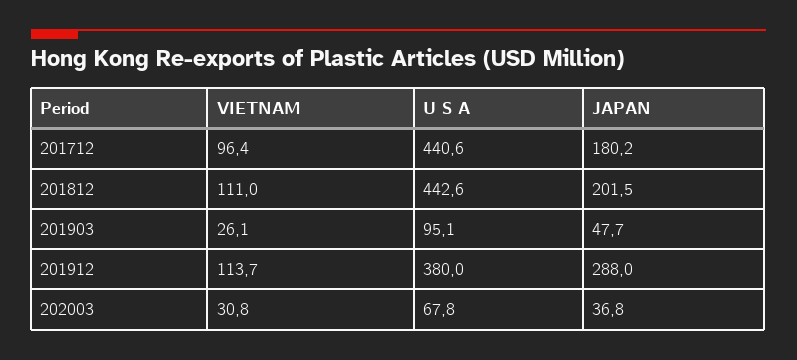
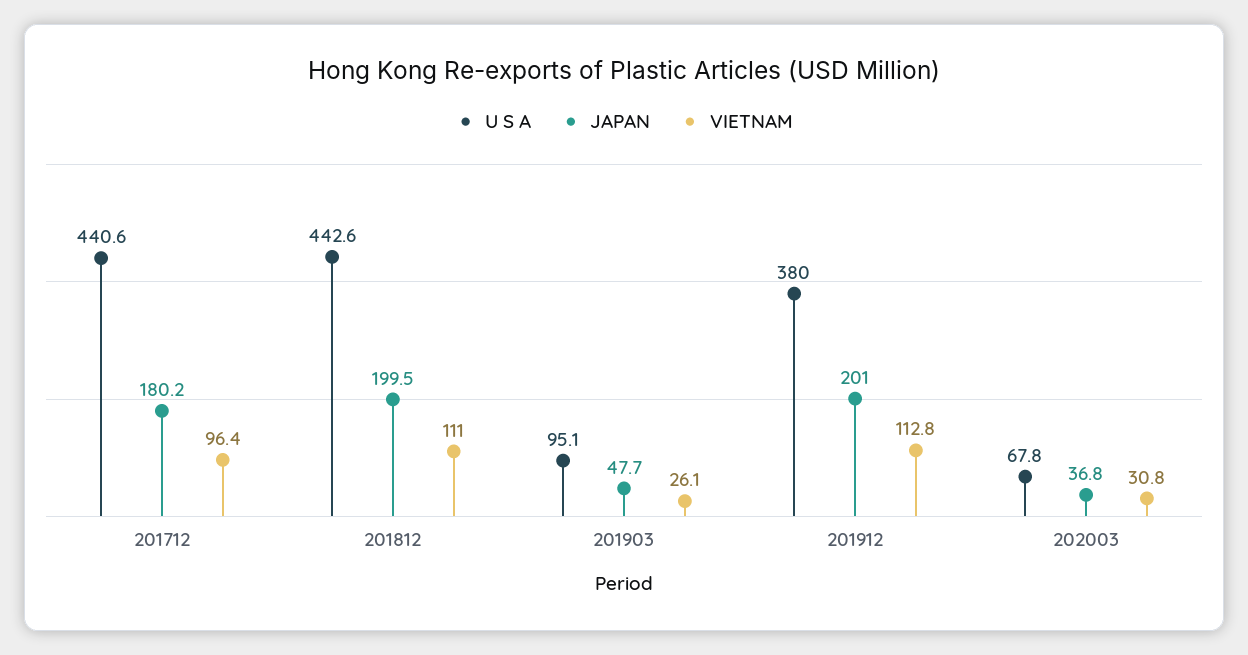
  {
    "VIETNAM": {
      "201712": 96.4,
      "201812": 111,
      "201903": 26.1,
-     "201912": 113.7,
+     "201912": 112.8,
      "202003": 30.8
    },
    "U S A": {
      "201712": 440.6,
      "201812": 442.6,
      "201903": 95.1,
      "201912": 380,
      "202003": 67.8
    },
    "JAPAN": {
      "201712": 180.2,
-     "201812": 201.5,
+     "201812": 199.5,
      "201903": 47.7,
-     "201912": 288,
+     "201912": 201,
      "202003": 36.8
    }
  }

